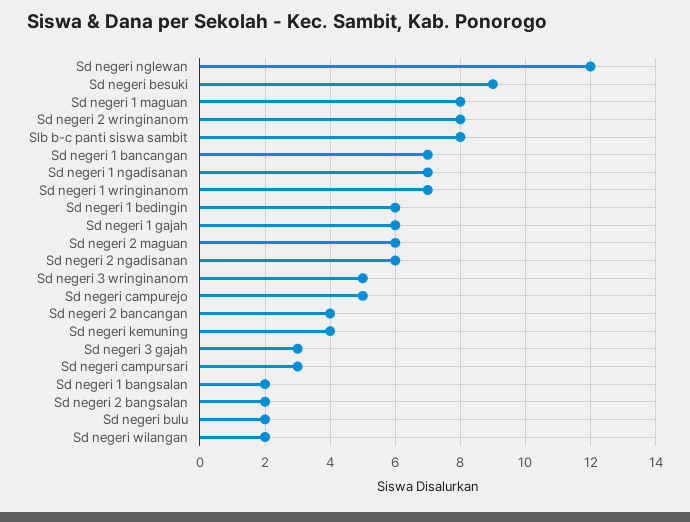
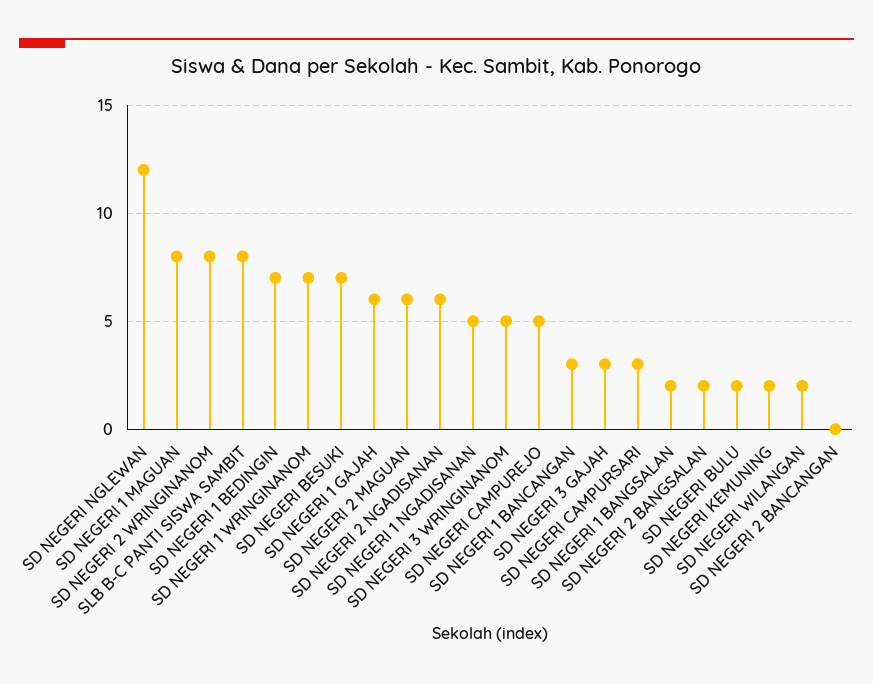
  {
    "Sd negeri nglewan": 12,
-   "Sd negeri besuki": 9,
+   "Sd negeri besuki": 7,
    "Sd negeri 1 maguan": 8,
    "Sd negeri 2 wringinanom": 8,
    "Slb b-c panti siswa sambit": 8,
-   "Sd negeri 1 bancangan": 7,
+   "Sd negeri 1 bancangan": 3,
-   "Sd negeri 1 ngadisanan": 7,
+   "Sd negeri 1 ngadisanan": 5,
    "Sd negeri 1 wringinanom": 7,
-   "Sd negeri 1 bedingin": 6,
+   "Sd negeri 1 bedingin": 7,
    "Sd negeri 1 gajah": 6,
    "Sd negeri 2 maguan": 6,
    "Sd negeri 2 ngadisanan": 6,
    "Sd negeri 3 wringinanom": 5,
    "Sd negeri campurejo": 5,
-   "Sd negeri 2 bancangan": 4,
+   "Sd negeri 2 bancangan": 0,
-   "Sd negeri kemuning": 4,
+   "Sd negeri kemuning": 2,
    "Sd negeri 3 gajah": 3,
    "Sd negeri campursari": 3,
    "Sd negeri 1 bangsalan": 2,
    "Sd negeri 2 bangsalan": 2,
    "Sd negeri bulu": 2,
    "Sd negeri wilangan": 2
  }

